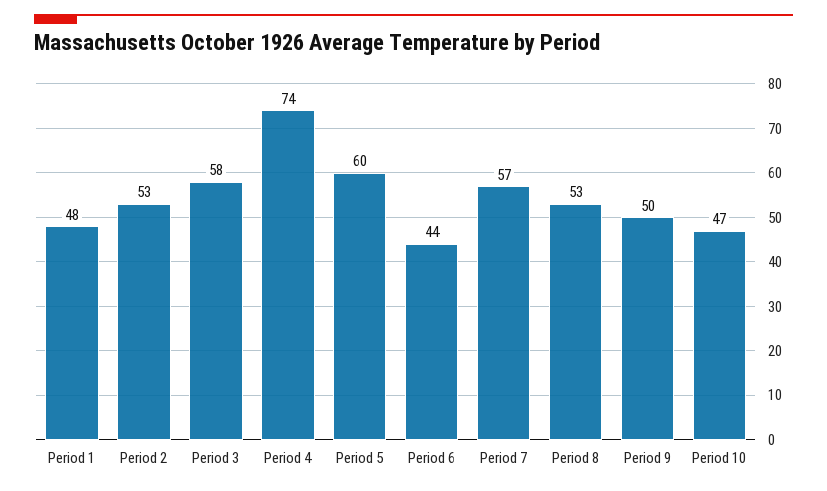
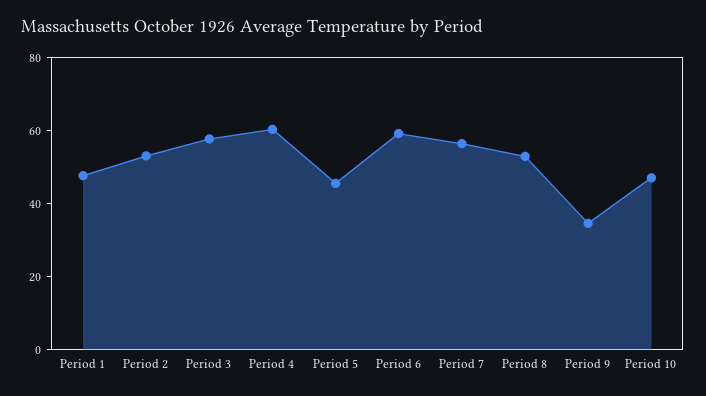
  {
    "Period 1": 48,
    "Period 2": 53,
    "Period 3": 58,
-   "Period 4": 74,
+   "Period 4": 60,
-   "Period 5": 60,
+   "Period 5": 45,
-   "Period 6": 44,
+   "Period 6": 60,
    "Period 7": 57,
    "Period 8": 53,
-   "Period 9": 50,
+   "Period 9": 35,
    "Period 10": 47
  }

